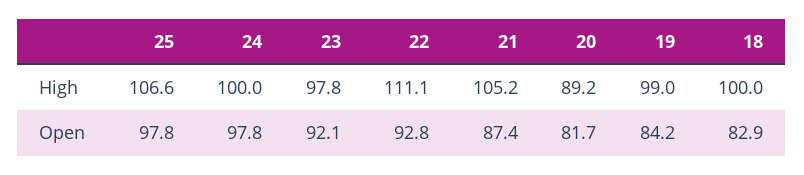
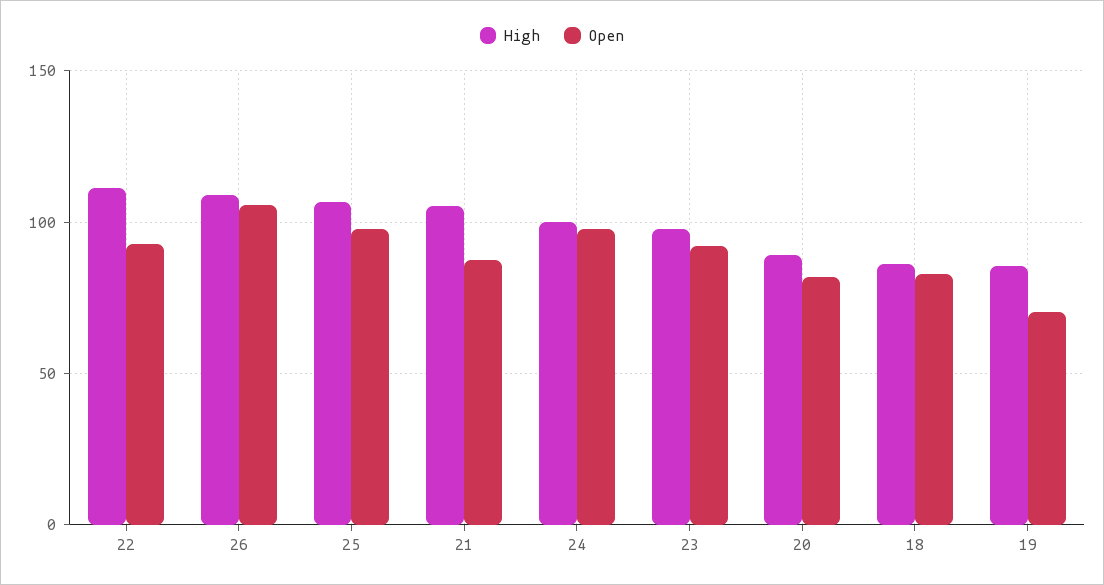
  {
    "High": {
      "25": 106.6,
      "24": 100,
      "23": 97.8,
      "22": 111.1,
      "21": 105.2,
      "20": 89.2,
-     "19": 99,
+     "19": 85,
-     "18": 100
+     "18": 85,
+     "26": 110
    },
    "Open": {
      "25": 97.8,
      "24": 97.8,
      "23": 92.1,
      "22": 92.8,
      "21": 87.4,
      "20": 81.7,
-     "19": 84.2,
+     "19": 70,
-     "18": 82.9
+     "18": 82.9,
+     "26": 105
    }
  }

